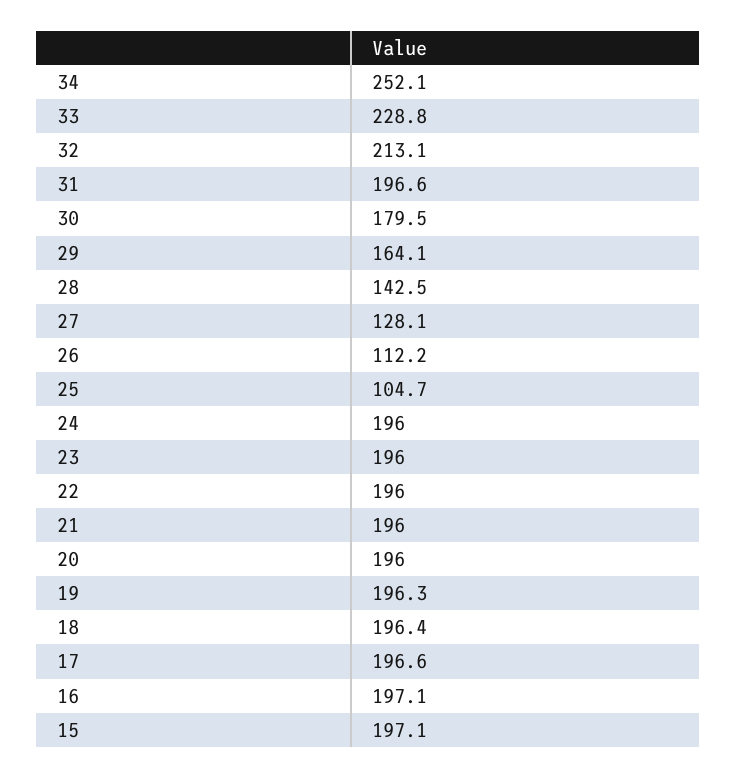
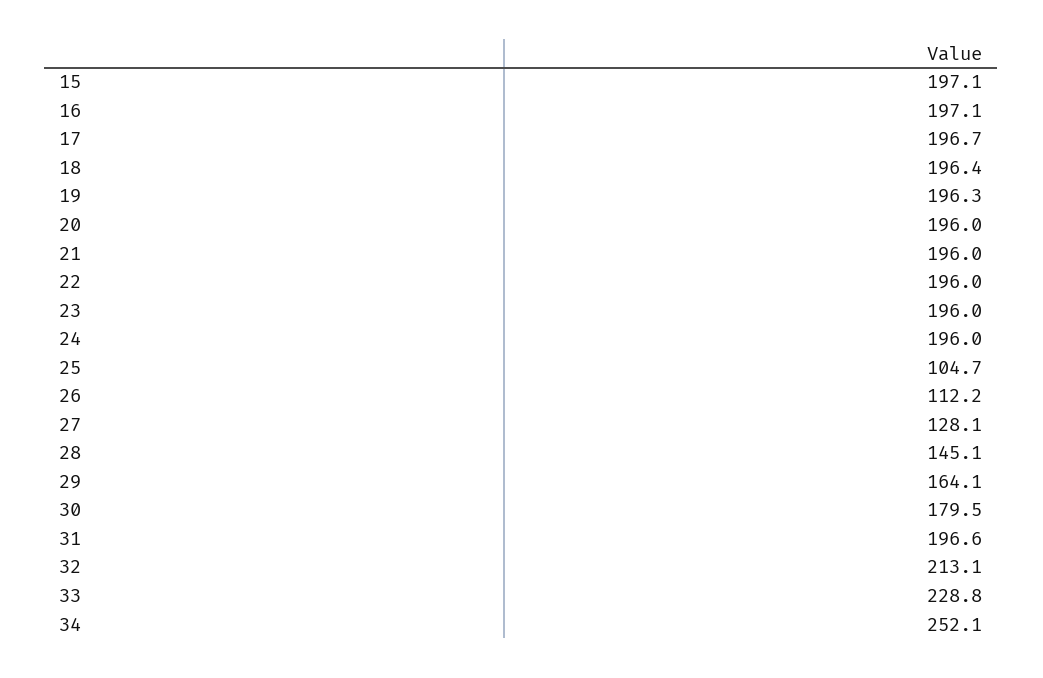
  {
    "34": 252.1,
    "33": 228.8,
    "32": 213.1,
    "31": 196.6,
    "30": 179.5,
    "29": 164.1,
-   "28": 142.5,
+   "28": 145.1,
    "27": 128.1,
    "26": 112.2,
    "25": 104.7,
    "24": 196,
    "23": 196,
    "22": 196,
    "21": 196,
    "20": 196,
    "19": 196.3,
    "18": 196.4,
-   "17": 196.6,
+   "17": 196.7,
    "16": 197.1,
    "15": 197.1
  }

